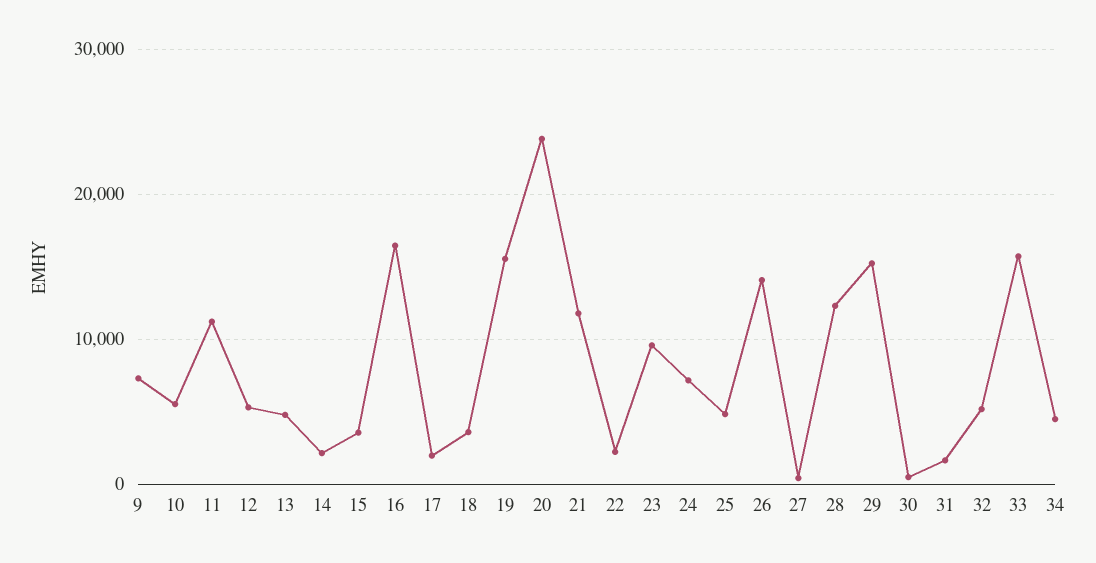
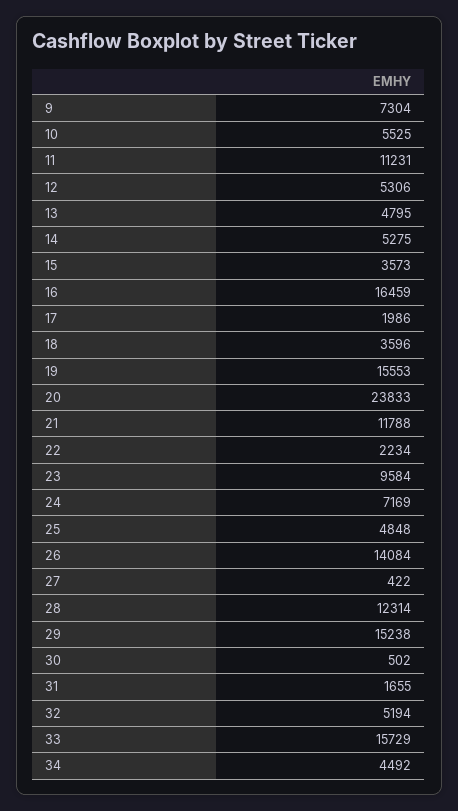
  {
    "9": 7304,
    "10": 5525,
    "11": 11231,
    "12": 5306,
    "13": 4795,
-   "14": 2000,
+   "14": 5275,
    "15": 3573,
    "16": 16459,
    "17": 1986,
    "18": 3596,
    "19": 15553,
    "20": 23833,
    "21": 11788,
    "22": 2234,
    "23": 9584,
    "24": 7169,
    "25": 4848,
    "26": 14084,
    "27": 422,
    "28": 12314,
    "29": 15238,
    "30": 502,
    "31": 1655,
    "32": 5194,
    "33": 15729,
    "34": 4492
  }

